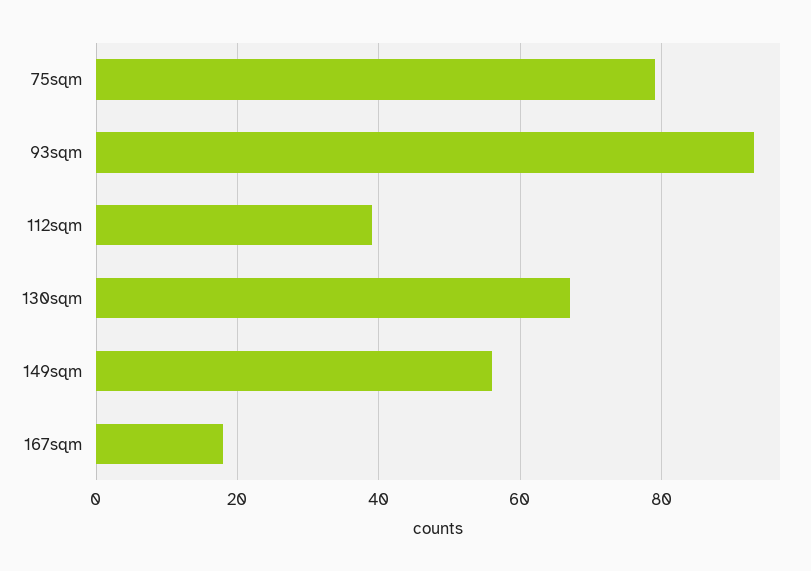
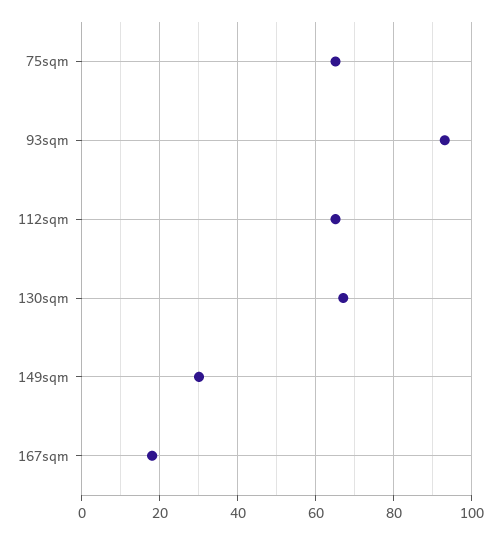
  {
-   "75sqm": 80,
+   "75sqm": 65,
    "93sqm": 95,
-   "112sqm": 40,
+   "112sqm": 65,
    "130sqm": 65,
-   "149sqm": 55,
+   "149sqm": 30,
    "167sqm": 20
  }

